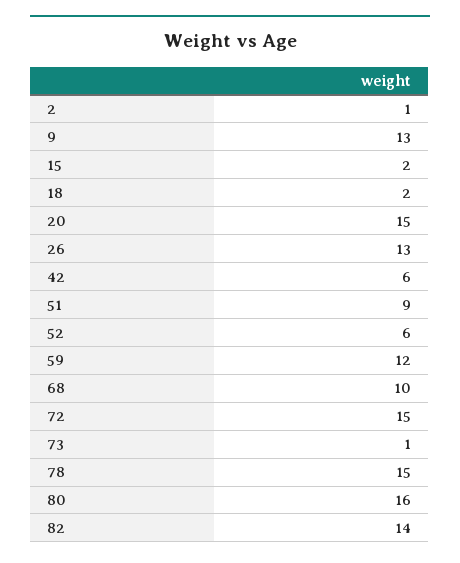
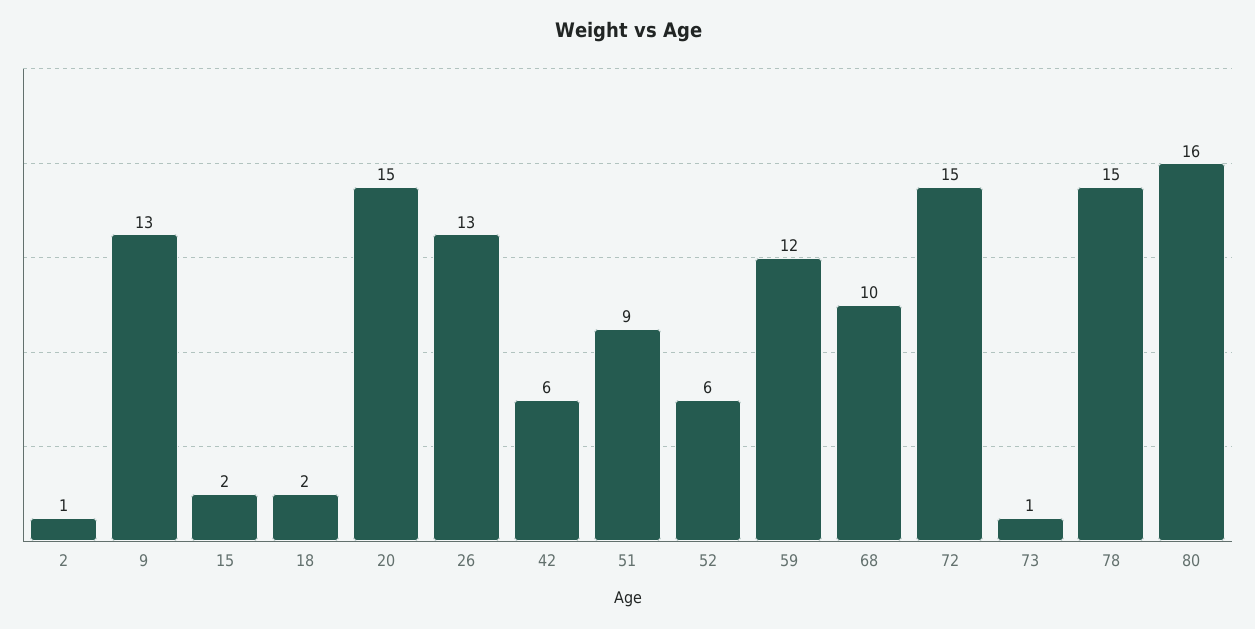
  {
    "2": 1,
    "9": 13,
    "15": 2,
    "18": 2,
    "20": 15,
    "26": 13,
    "42": 6,
    "51": 9,
    "52": 6,
    "59": 12,
    "68": 10,
    "72": 15,
    "73": 1,
    "78": 15,
-   "80": 16,
+   "80": 16
-   "82": 14
  }

